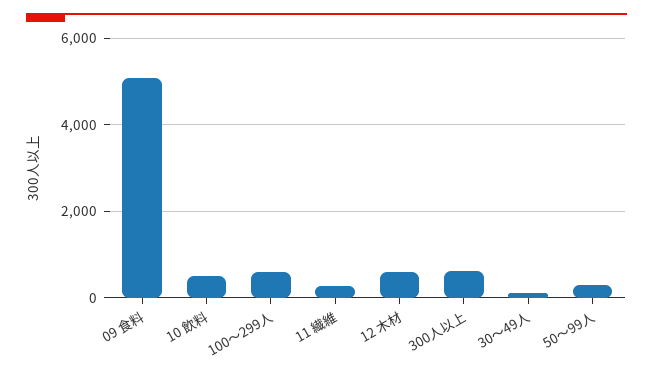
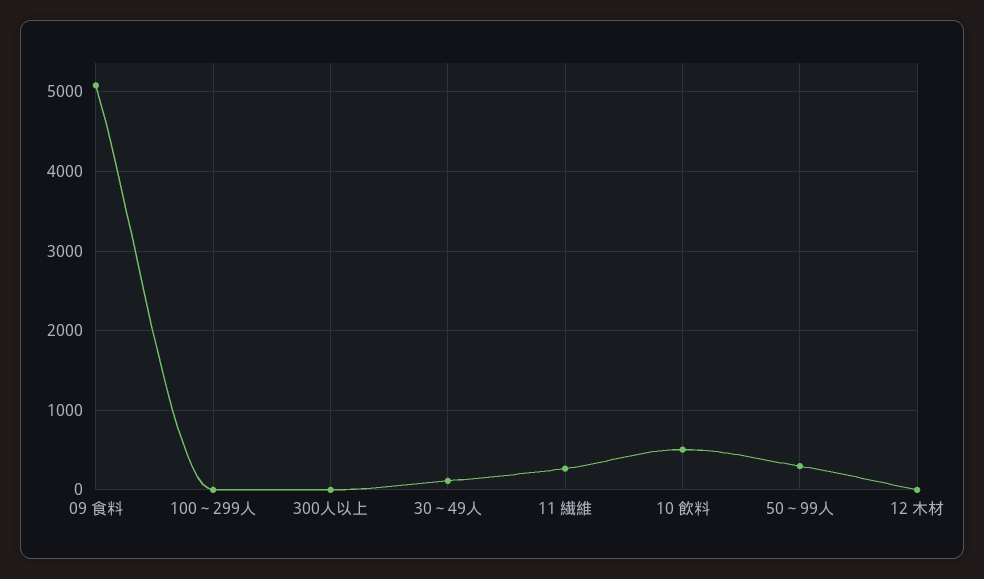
  {
    "09 食料": 5100,
    "10 飲料": 500,
-   "100～299人": 600,
+   "100～299人": 0,
    "11 繊維": 300,
-   "12 木材": 600,
+   "12 木材": 0,
-   "300人以上": 600,
+   "300人以上": 0,
    "30～49人": 100,
    "50～99人": 300
  }

